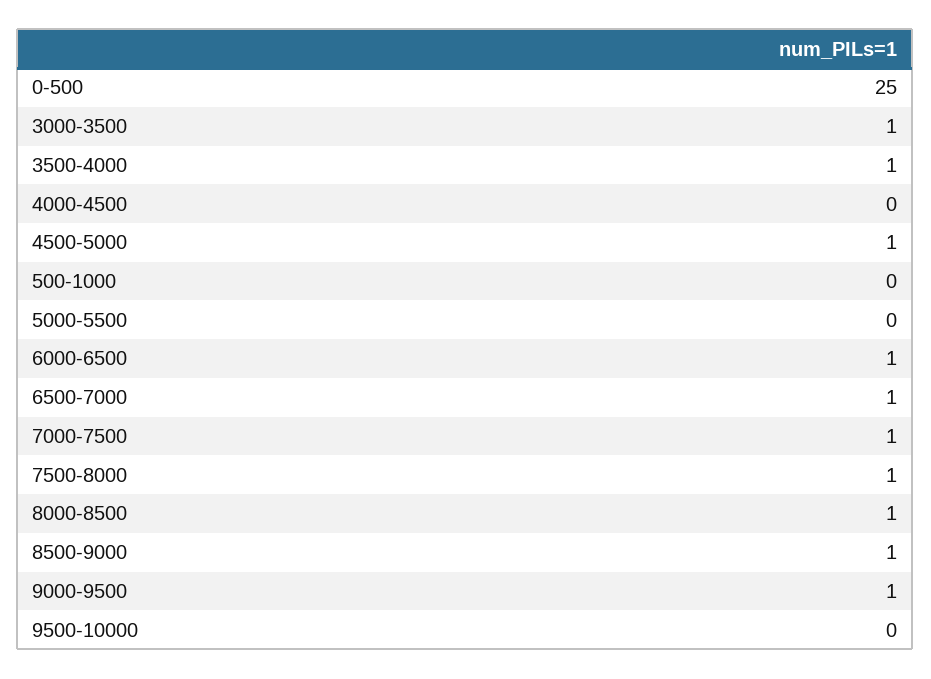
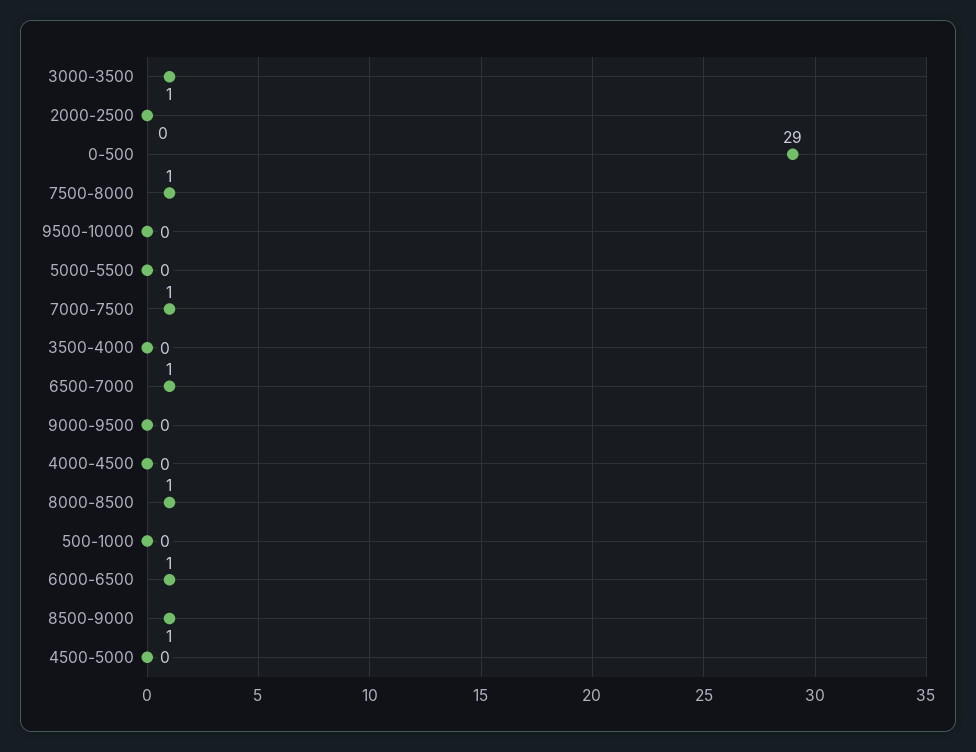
  {
-   "0-500": 25,
+   "0-500": 29,
    "3000-3500": 1,
-   "3500-4000": 1,
+   "3500-4000": 0,
    "4000-4500": 0,
-   "4500-5000": 1,
+   "4500-5000": 0,
    "500-1000": 0,
    "5000-5500": 0,
    "6000-6500": 1,
    "6500-7000": 1,
    "7000-7500": 1,
    "7500-8000": 1,
    "8000-8500": 1,
    "8500-9000": 1,
-   "9000-9500": 1,
+   "9000-9500": 0,
-   "9500-10000": 0
+   "9500-10000": 0,
+   "2000-2500": 0
  }

